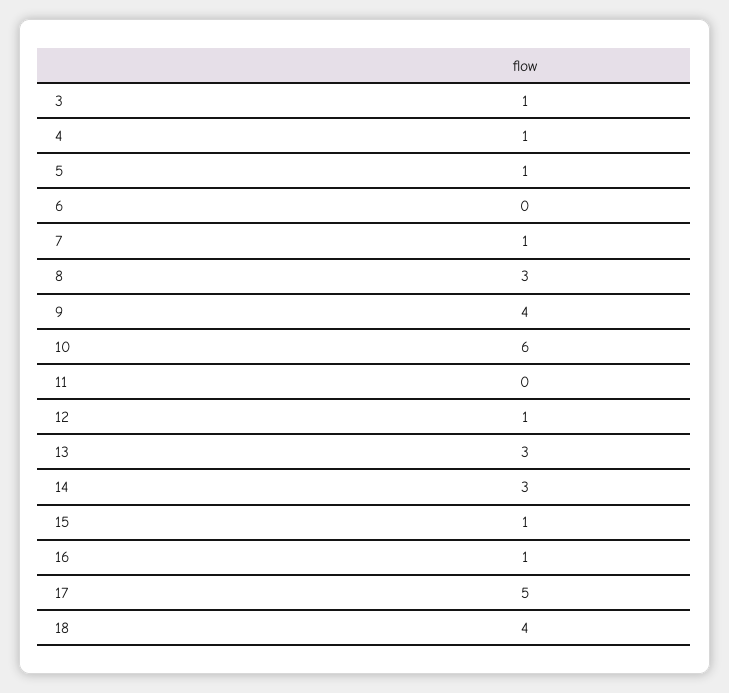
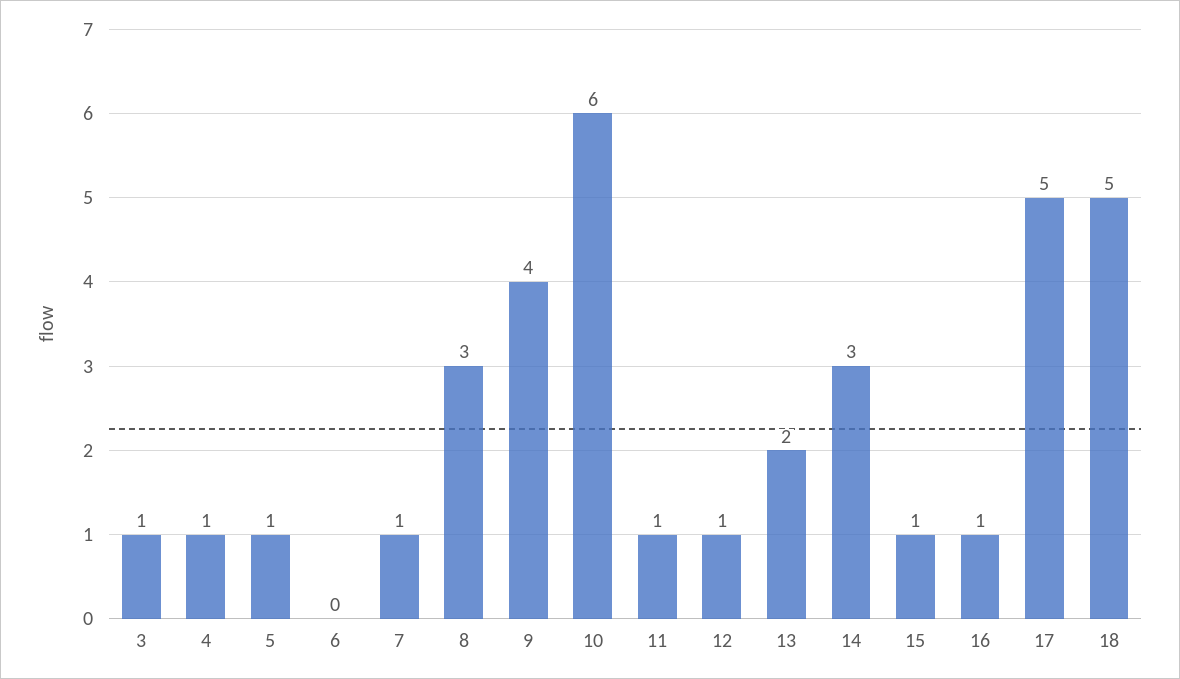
  {
    "3": 1,
    "4": 1,
    "5": 1,
    "6": 0,
    "7": 1,
    "8": 3,
    "9": 4,
    "10": 6,
-   "11": 0,
+   "11": 1,
    "12": 1,
-   "13": 3,
+   "13": 2,
    "14": 3,
    "15": 1,
    "16": 1,
    "17": 5,
-   "18": 4
+   "18": 5
  }

